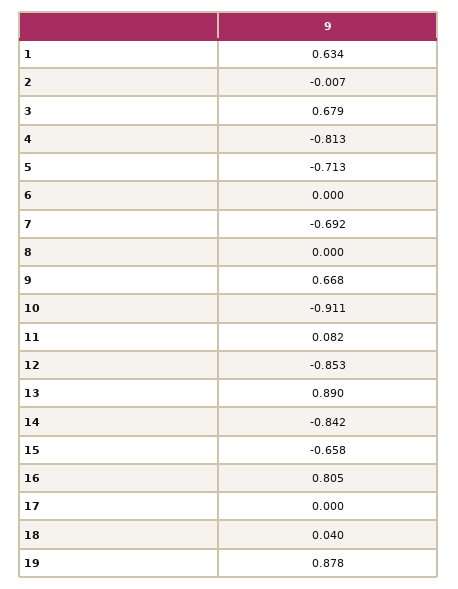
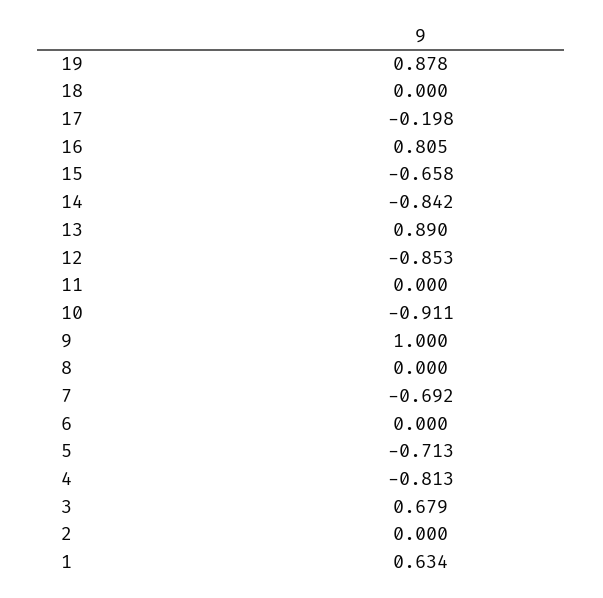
  {
    "1": 0.634,
-   "2": -0.007,
+   "2": 0,
    "3": 0.679,
    "4": -0.813,
    "5": -0.713,
    "6": 0,
    "7": -0.692,
    "8": 0,
-   "9": 0.668,
+   "9": 1,
    "10": -0.911,
-   "11": 0.082,
+   "11": 0,
    "12": -0.853,
    "13": 0.89,
    "14": -0.842,
    "15": -0.658,
    "16": 0.805,
-   "17": 0,
+   "17": -0.198,
-   "18": 0.04,
+   "18": 0,
    "19": 0.878
  }

